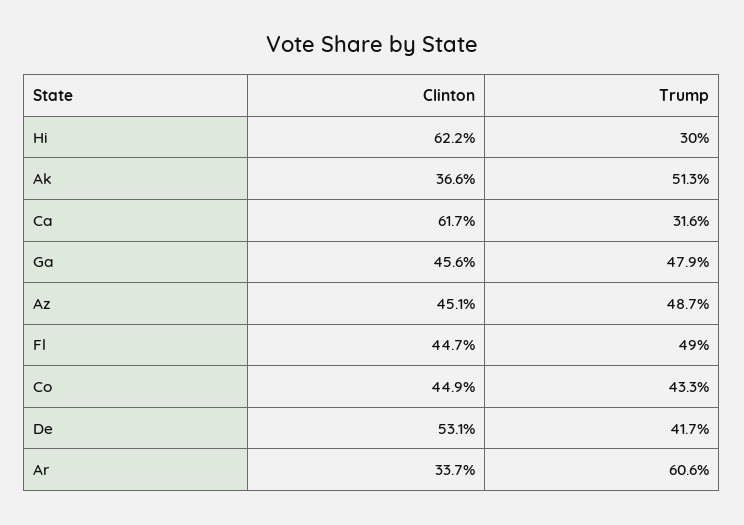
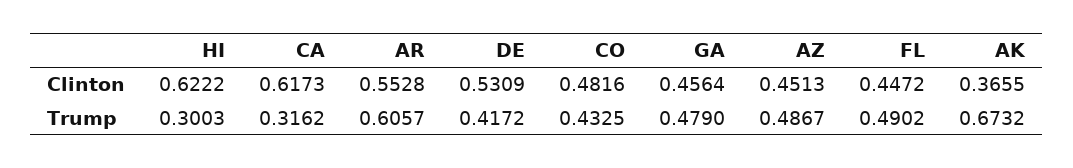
  {
    "Clinton": {
      "Hi": 0.6222,
      "Ak": 0.3655,
      "Ca": 0.6173,
      "Ga": 0.4564,
      "Az": 0.4513,
      "Fl": 0.4472,
-     "Co": 0.449,
+     "Co": 0.4816,
      "De": 0.5309,
-     "Ar": 0.337
+     "Ar": 0.5528
    },
    "Trump": {
      "Hi": 0.3003,
-     "Ak": 0.513,
+     "Ak": 0.6732,
      "Ca": 0.3162,
      "Ga": 0.479,
      "Az": 0.4867,
      "Fl": 0.4902,
      "Co": 0.4325,
      "De": 0.4172,
      "Ar": 0.6057
    }
  }

